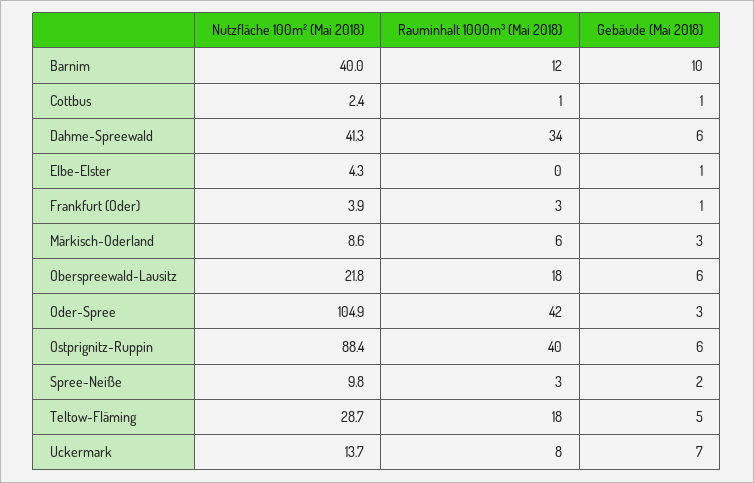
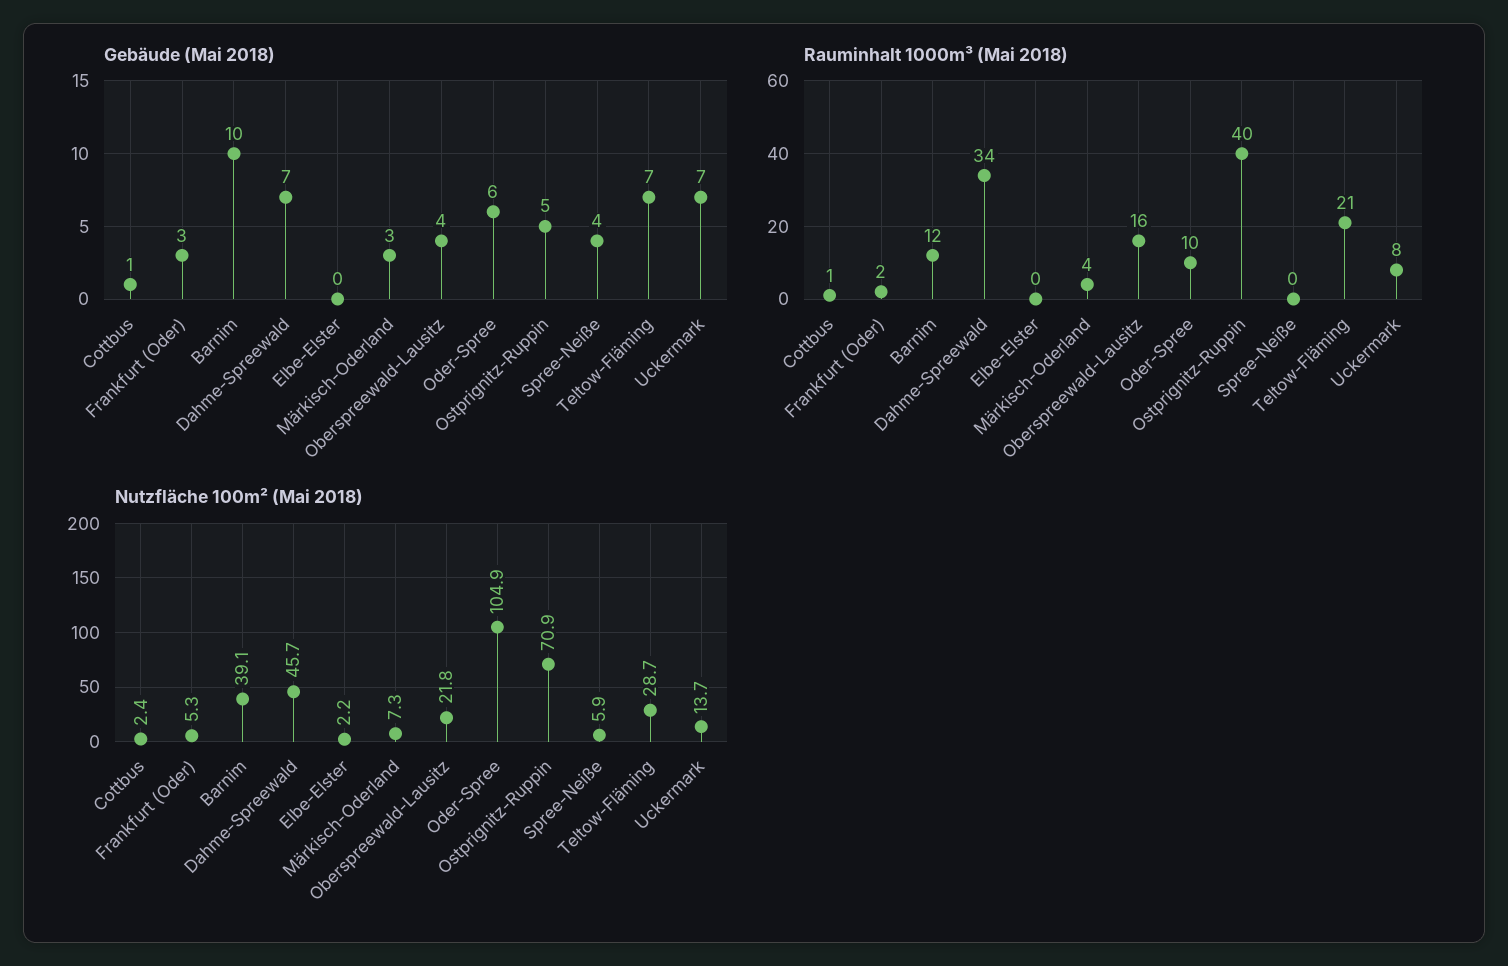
  {
    "Nutzfläche 100m² (Mai 2018)": {
-     "Barnim": 40,
+     "Barnim": 39.1,
      "Cottbus": 2.4,
-     "Dahme-Spreewald": 41.3,
+     "Dahme-Spreewald": 45.7,
-     "Elbe-Elster": 4.3,
+     "Elbe-Elster": 2.2,
-     "Frankfurt (Oder)": 3.9,
+     "Frankfurt (Oder)": 5.3,
-     "Märkisch-Oderland": 8.6,
+     "Märkisch-Oderland": 7.3,
      "Oberspreewald-Lausitz": 21.8,
      "Oder-Spree": 104.9,
-     "Ostprignitz-Ruppin": 88.4,
+     "Ostprignitz-Ruppin": 70.9,
-     "Spree-Neiße": 9.8,
+     "Spree-Neiße": 5.9,
      "Teltow-Fläming": 28.7,
      "Uckermark": 13.7
    },
    "Rauminhalt 1000m³ (Mai 2018)": {
      "Barnim": 12,
      "Cottbus": 1,
      "Dahme-Spreewald": 34,
      "Elbe-Elster": 0,
-     "Frankfurt (Oder)": 3,
+     "Frankfurt (Oder)": 2,
-     "Märkisch-Oderland": 6,
+     "Märkisch-Oderland": 4,
-     "Oberspreewald-Lausitz": 18,
+     "Oberspreewald-Lausitz": 16,
-     "Oder-Spree": 42,
+     "Oder-Spree": 10,
      "Ostprignitz-Ruppin": 40,
-     "Spree-Neiße": 3,
+     "Spree-Neiße": 0,
-     "Teltow-Fläming": 18,
+     "Teltow-Fläming": 21,
      "Uckermark": 8
    },
    "Gebäude (Mai 2018)": {
      "Barnim": 10,
      "Cottbus": 1,
-     "Dahme-Spreewald": 6,
+     "Dahme-Spreewald": 7,
-     "Elbe-Elster": 1,
+     "Elbe-Elster": 0,
-     "Frankfurt (Oder)": 1,
+     "Frankfurt (Oder)": 3,
      "Märkisch-Oderland": 3,
-     "Oberspreewald-Lausitz": 6,
+     "Oberspreewald-Lausitz": 4,
-     "Oder-Spree": 3,
+     "Oder-Spree": 6,
-     "Ostprignitz-Ruppin": 6,
+     "Ostprignitz-Ruppin": 5,
-     "Spree-Neiße": 2,
+     "Spree-Neiße": 4,
-     "Teltow-Fläming": 5,
+     "Teltow-Fläming": 7,
      "Uckermark": 7
    }
  }

